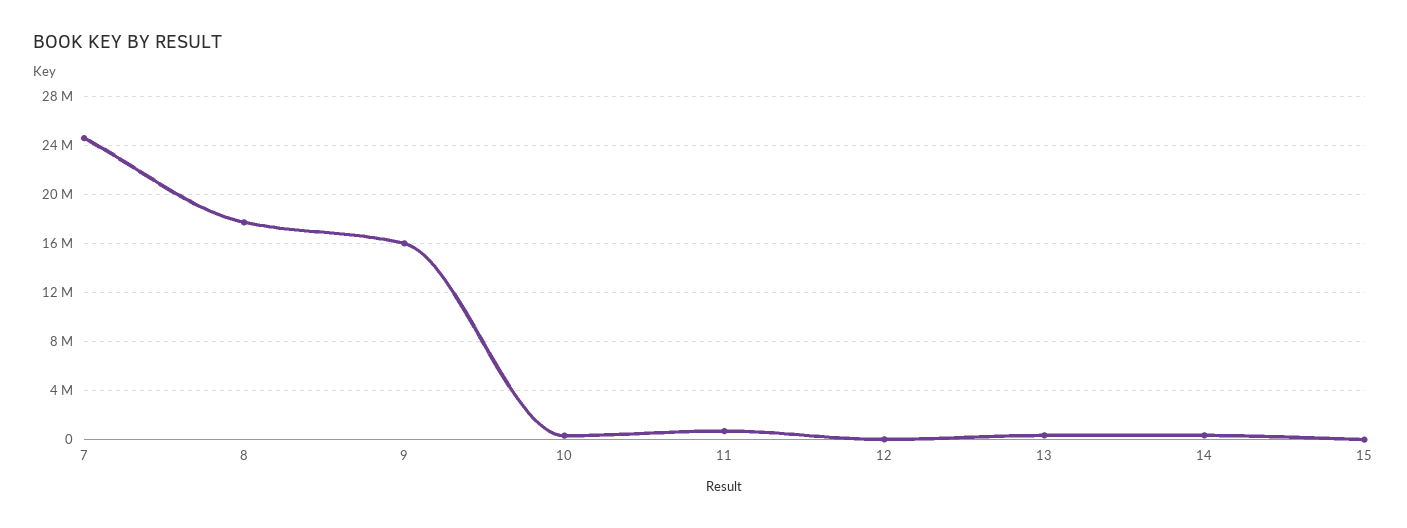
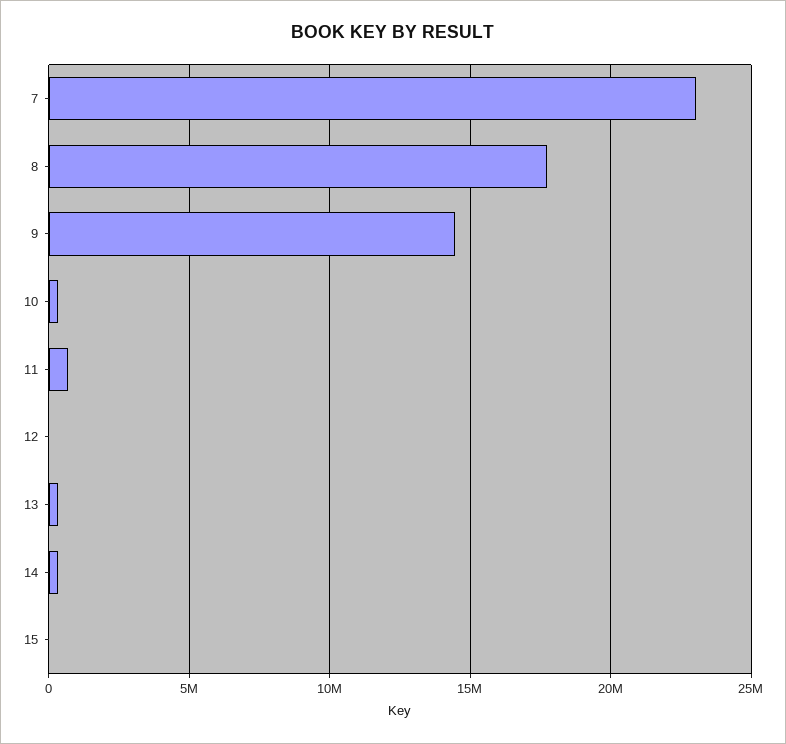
  {
-   "7": 24500000,
+   "7": 23000000,
    "8": 17500000,
-   "9": 16000000,
+   "9": 14500000,
    "10": 500000,
    "11": 500000,
    "12": 0,
    "13": 500000,
    "14": 500000,
    "15": 0
  }

